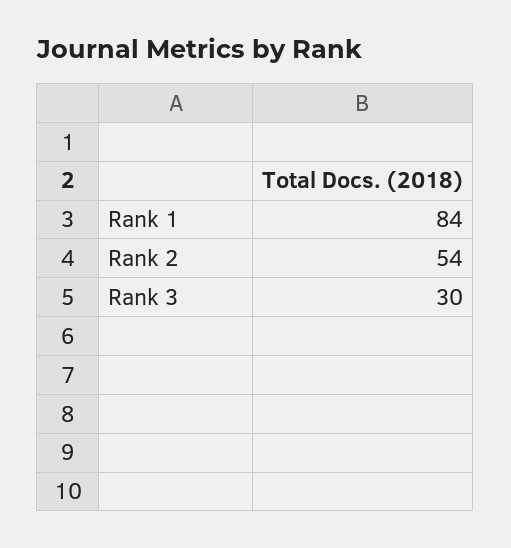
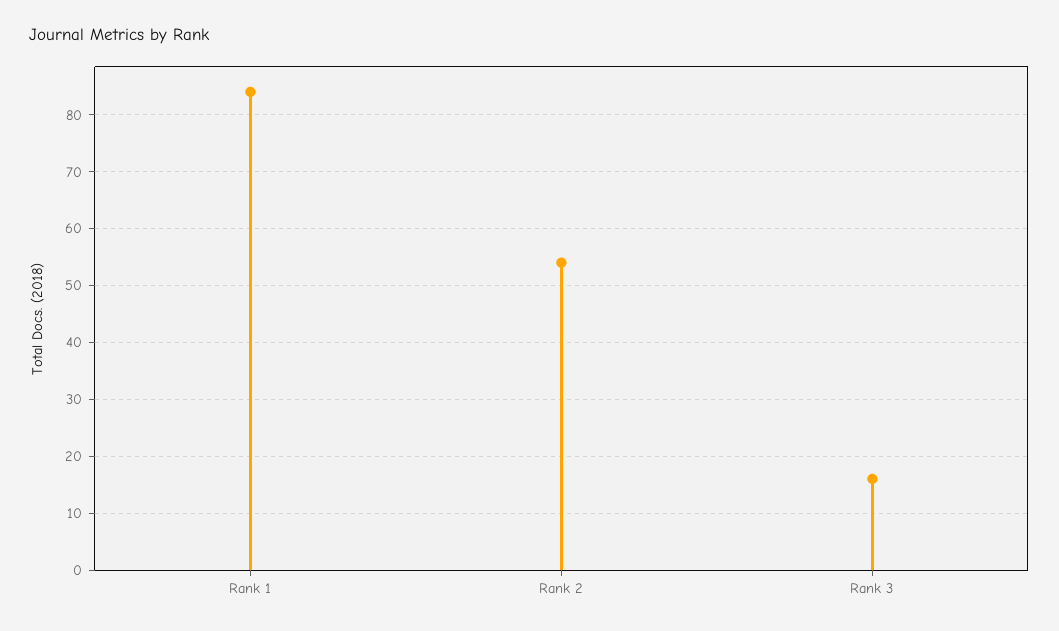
  {
    "Rank 1": 84,
    "Rank 2": 54,
-   "Rank 3": 30
+   "Rank 3": 15
  }

